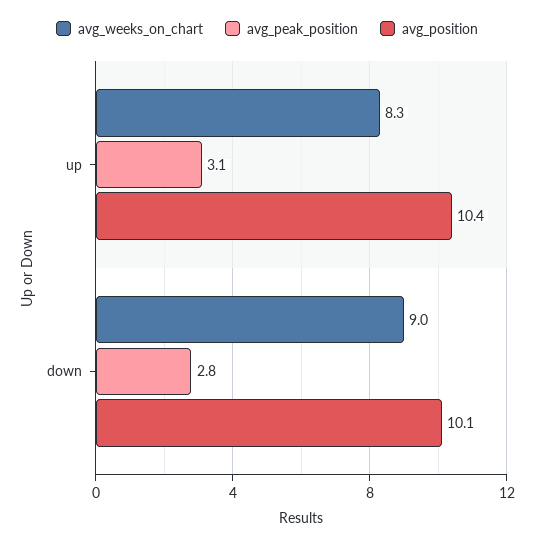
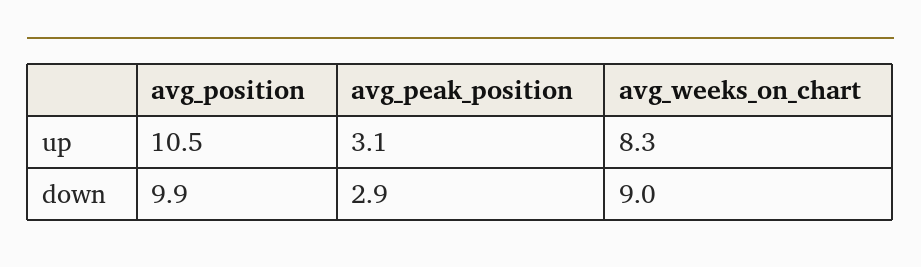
  {
    "avg_weeks_on_chart": {
      "up": 8.3,
      "down": 9
    },
    "avg_peak_position": {
      "up": 3.1,
-     "down": 2.8
+     "down": 2.9
    },
    "avg_position": {
-     "up": 10.4,
+     "up": 10.5,
-     "down": 10.1
+     "down": 9.9
    }
  }

